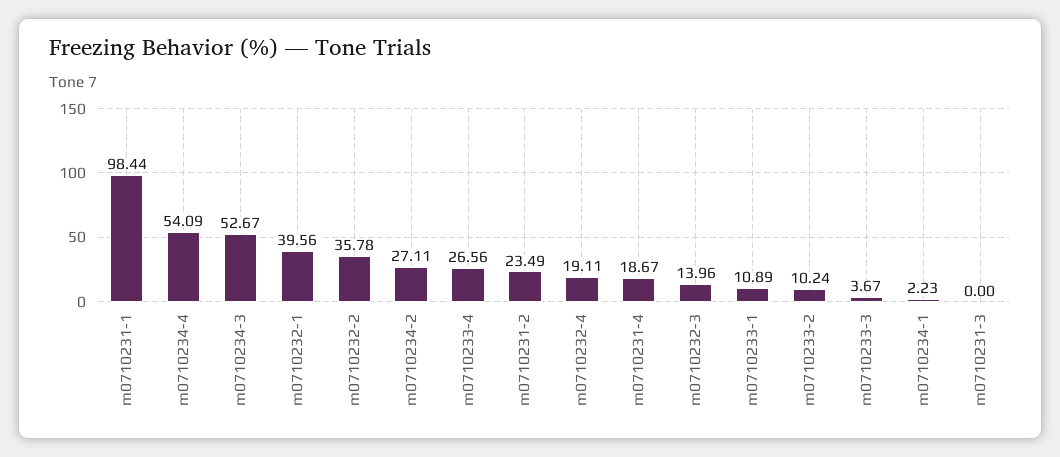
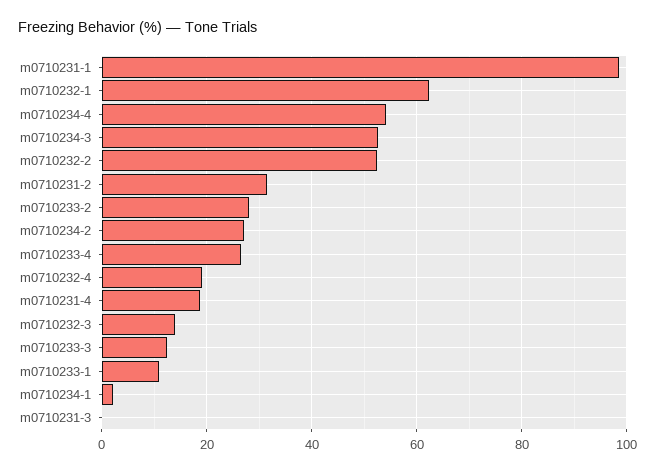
  {
    "m0710231-1": 98.44,
    "m0710234-4": 54.09,
    "m0710234-3": 52.67,
-   "m0710232-1": 39.56,
+   "m0710232-1": 62,
-   "m0710232-2": 35.78,
+   "m0710232-2": 52,
    "m0710234-2": 27.11,
    "m0710233-4": 26.56,
-   "m0710231-2": 23.49,
+   "m0710231-2": 32,
    "m0710232-4": 19.11,
    "m0710231-4": 18.67,
    "m0710232-3": 13.96,
    "m0710233-1": 10.89,
-   "m0710233-2": 10.24,
+   "m0710233-2": 28,
-   "m0710233-3": 3.67,
+   "m0710233-3": 12,
    "m0710234-1": 2.23,
    "m0710231-3": 0
  }

